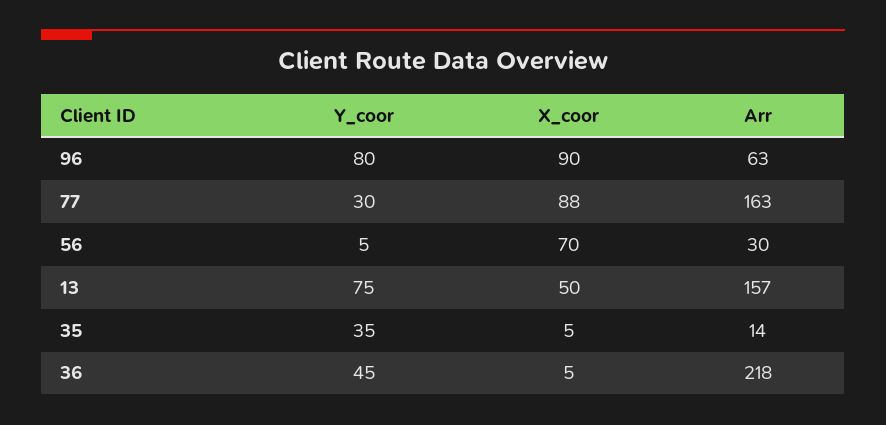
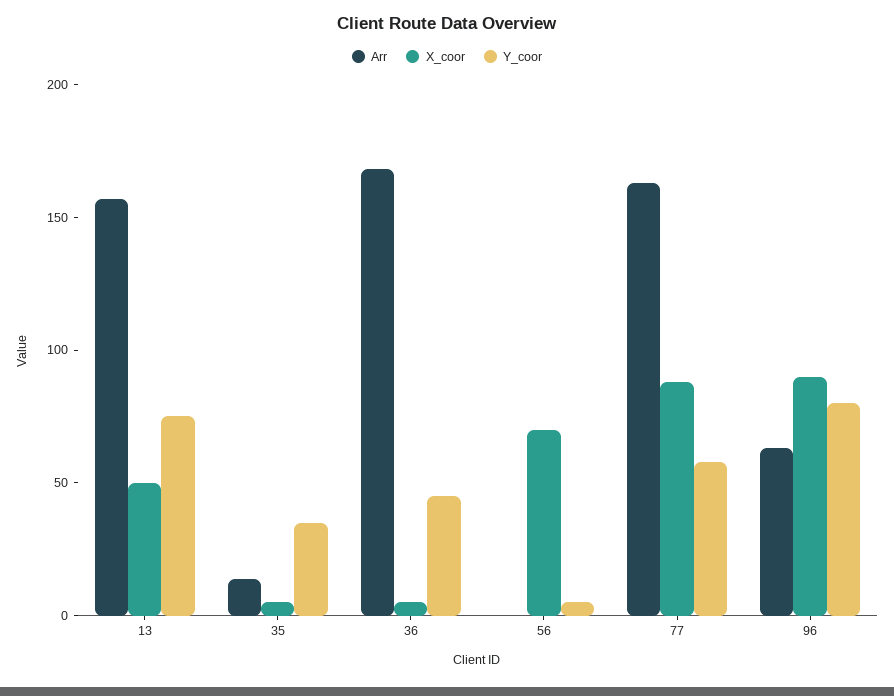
  {
    "Y_coor": {
      "96": 80,
-     "77": 30,
+     "77": 60,
      "56": 5,
      "13": 75,
      "35": 35,
      "36": 45
    },
    "X_coor": {
      "96": 90,
      "77": 88,
      "56": 70,
      "13": 50,
      "35": 5,
      "36": 5
    },
    "Arr": {
      "96": 63,
      "77": 163,
-     "56": 30,
+     "56": 0,
      "13": 157,
      "35": 14,
-     "36": 218
+     "36": 170
    }
  }

